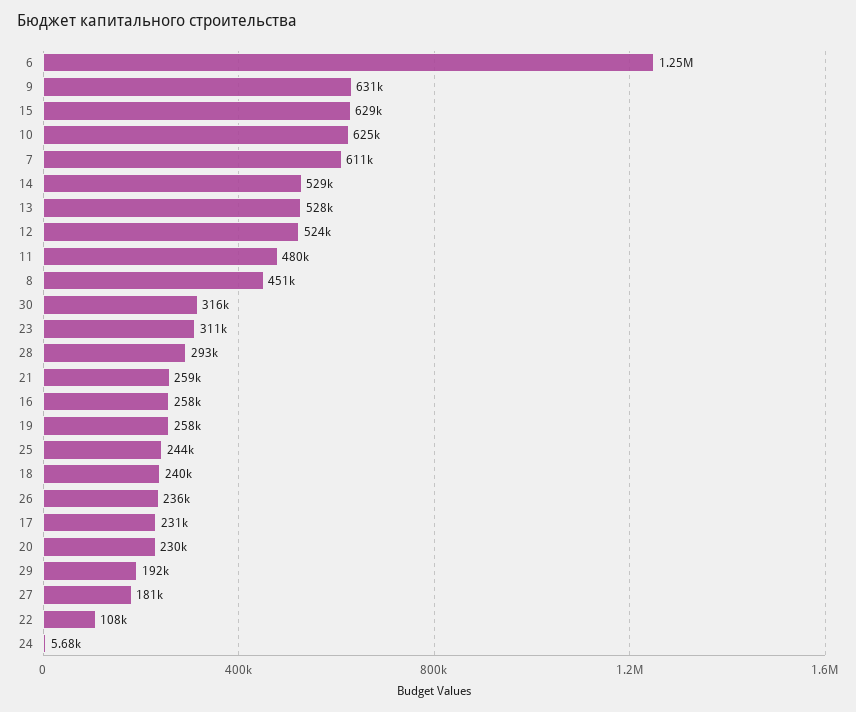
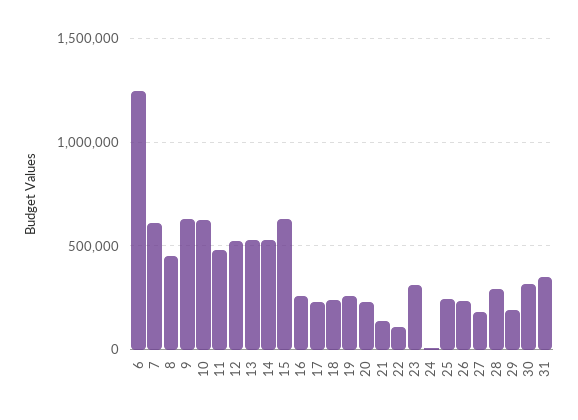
  {
    "6": 1250000,
    "9": 631000,
    "15": 629000,
    "10": 625000,
    "7": 611000,
    "14": 529000,
    "13": 528000,
    "12": 524000,
    "11": 480000,
    "8": 451000,
    "30": 316000,
    "23": 311000,
    "28": 293000,
-   "21": 259000,
+   "21": 150000,
    "16": 258000,
    "19": 258000,
    "25": 244000,
    "18": 240000,
    "26": 236000,
    "17": 231000,
    "20": 230000,
    "29": 192000,
    "27": 181000,
    "22": 108000,
-   "24": 5680
+   "24": 5680,
+   "31": 350000
  }

